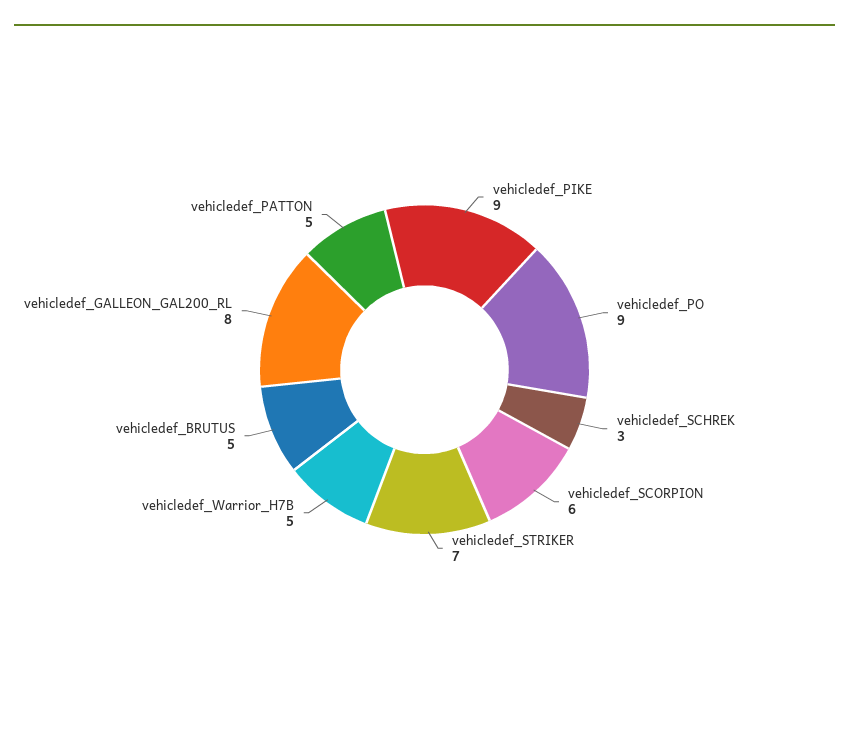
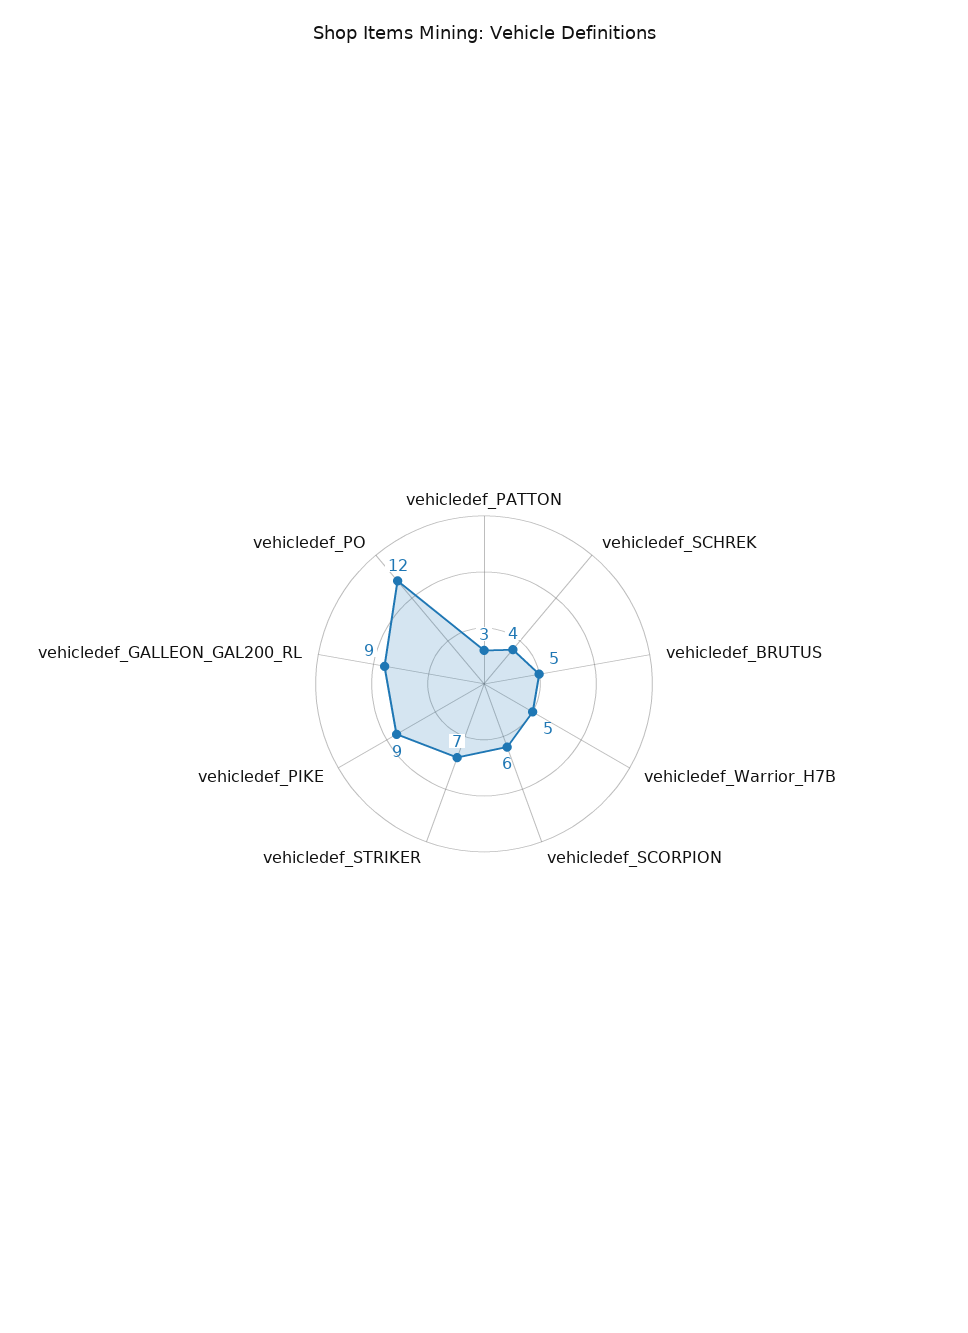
  {
    "vehicledef_PIKE": 9,
-   "vehicledef_PO": 9,
+   "vehicledef_PO": 12,
-   "vehicledef_SCHREK": 3,
+   "vehicledef_SCHREK": 4,
    "vehicledef_SCORPION": 6,
    "vehicledef_STRIKER": 7,
    "vehicledef_Warrior_H7B": 5,
    "vehicledef_BRUTUS": 5,
-   "vehicledef_GALLEON_GAL200_RL": 8,
+   "vehicledef_GALLEON_GAL200_RL": 9,
-   "vehicledef_PATTON": 5
+   "vehicledef_PATTON": 3
  }

